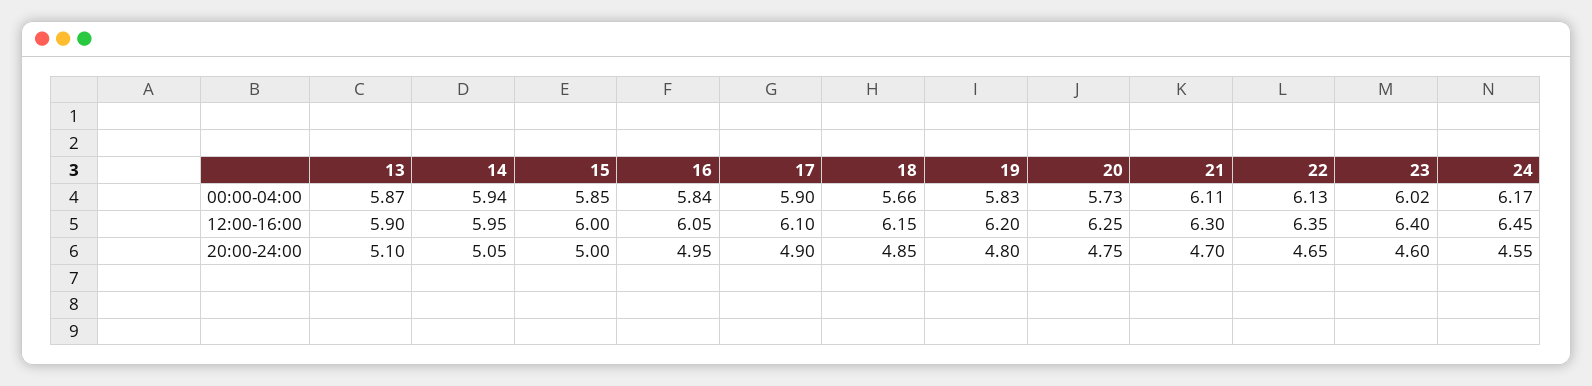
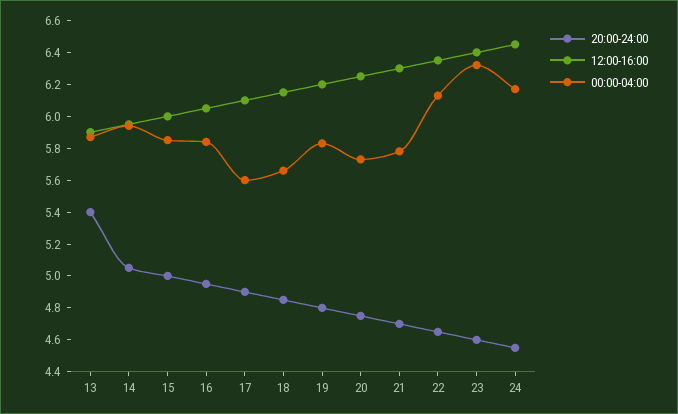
  {
    "00:00-04:00": {
      "13": 5.87,
      "14": 5.94,
      "15": 5.85,
      "16": 5.84,
-     "17": 5.9,
+     "17": 5.6,
      "18": 5.66,
      "19": 5.83,
      "20": 5.73,
-     "21": 6.11,
+     "21": 5.8,
      "22": 6.13,
-     "23": 6.02,
+     "23": 6.3,
      "24": 6.17
    },
    "12:00-16:00": {
      "13": 5.9,
      "14": 5.95,
      "15": 6,
      "16": 6.05,
      "17": 6.1,
      "18": 6.15,
      "19": 6.2,
      "20": 6.25,
      "21": 6.3,
      "22": 6.35,
      "23": 6.4,
      "24": 6.45
    },
    "20:00-24:00": {
-     "13": 5.1,
+     "13": 5.4,
      "14": 5.05,
      "15": 5,
      "16": 4.95,
      "17": 4.9,
      "18": 4.85,
      "19": 4.8,
      "20": 4.75,
      "21": 4.7,
      "22": 4.65,
      "23": 4.6,
      "24": 4.55
    }
  }

